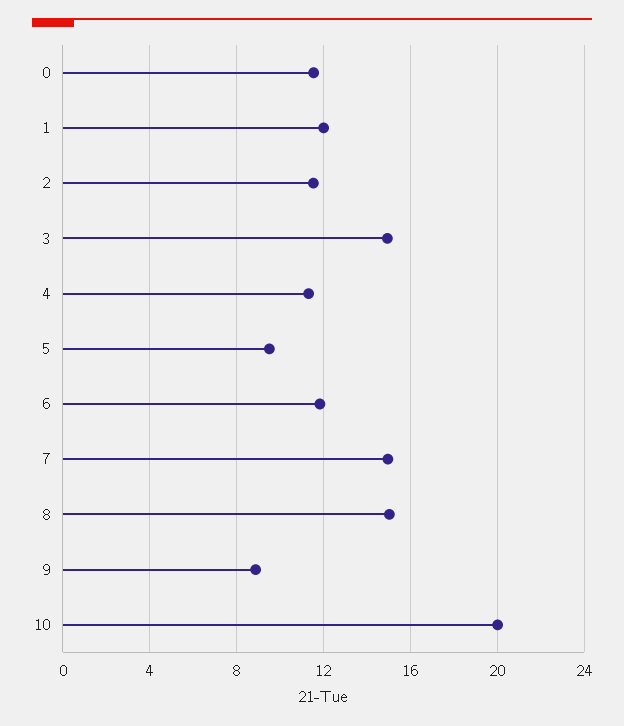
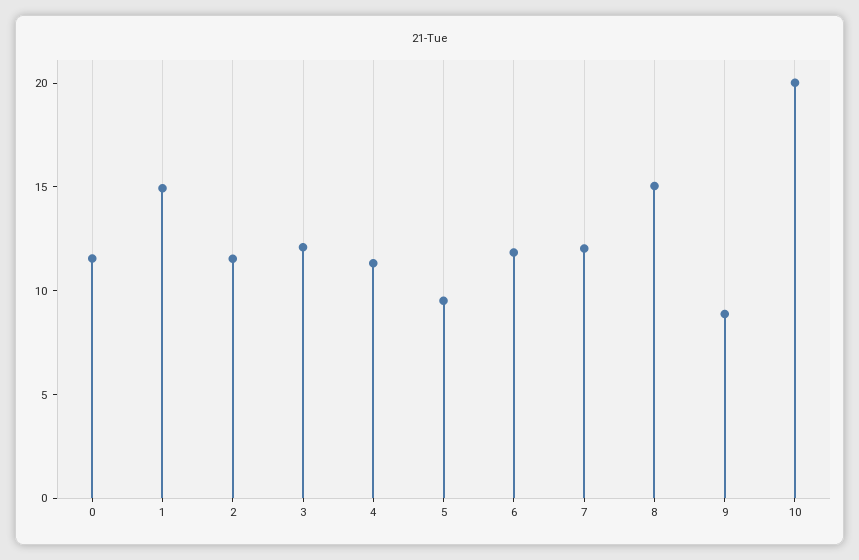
  {
    "0": 11.5,
-   "1": 12,
+   "1": 15,
    "2": 11.5,
-   "3": 15,
+   "3": 12,
    "4": 11.5,
    "5": 9.5,
    "6": 12,
-   "7": 15,
+   "7": 12,
    "8": 15,
    "9": 9,
    "10": 20
  }

